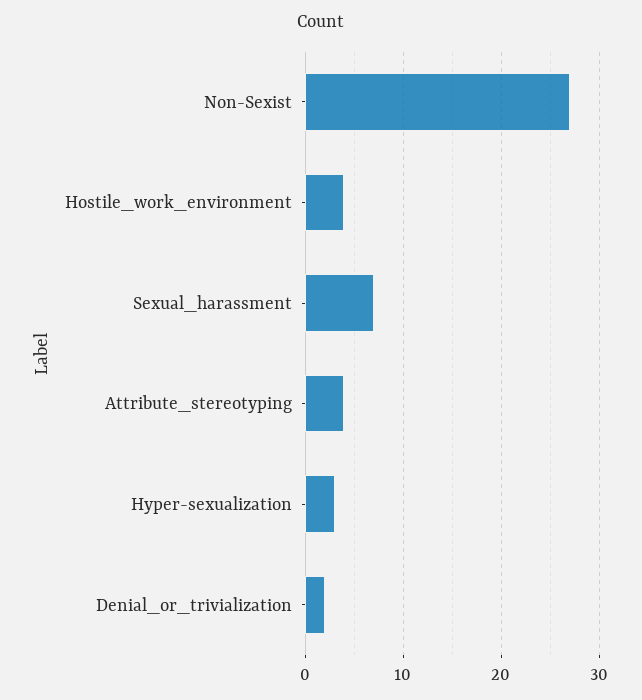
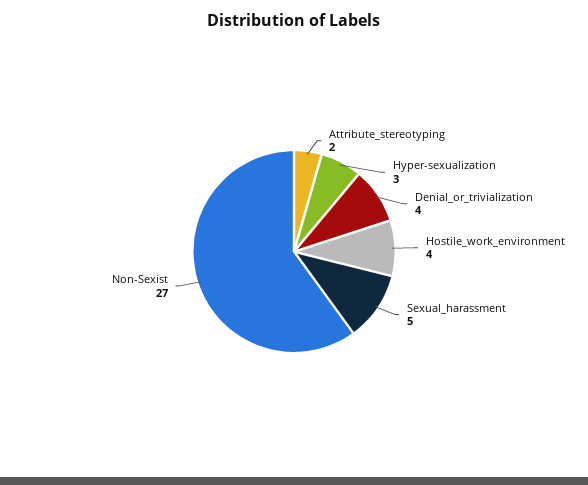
  {
    "Non-Sexist": 27,
    "Hostile_work_environment": 4,
-   "Sexual_harassment": 7,
+   "Sexual_harassment": 5,
-   "Attribute_stereotyping": 4,
+   "Attribute_stereotyping": 2,
    "Hyper-sexualization": 3,
-   "Denial_or_trivialization": 2
+   "Denial_or_trivialization": 4
  }

